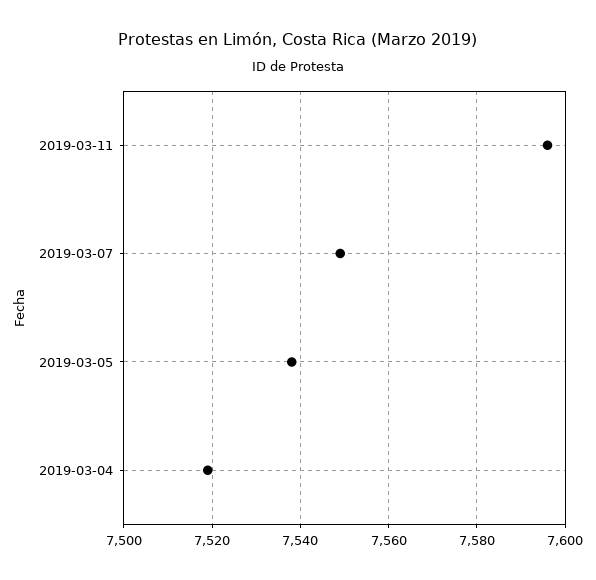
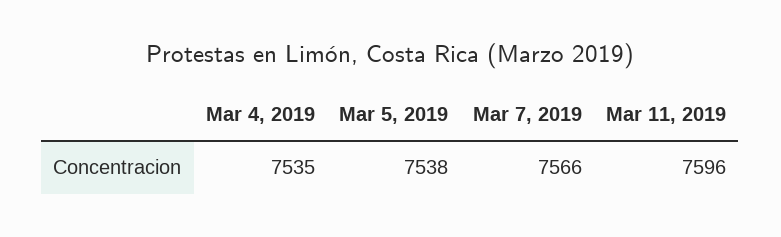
  {
    "2019-03-11": 7596,
-   "2019-03-07": 7550,
+   "2019-03-07": 7566,
    "2019-03-05": 7538,
-   "2019-03-04": 7520
+   "2019-03-04": 7535
  }

